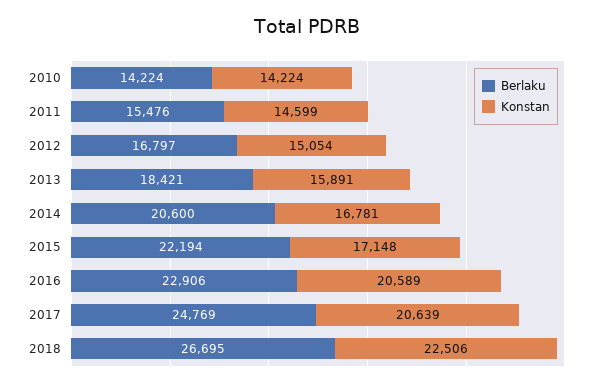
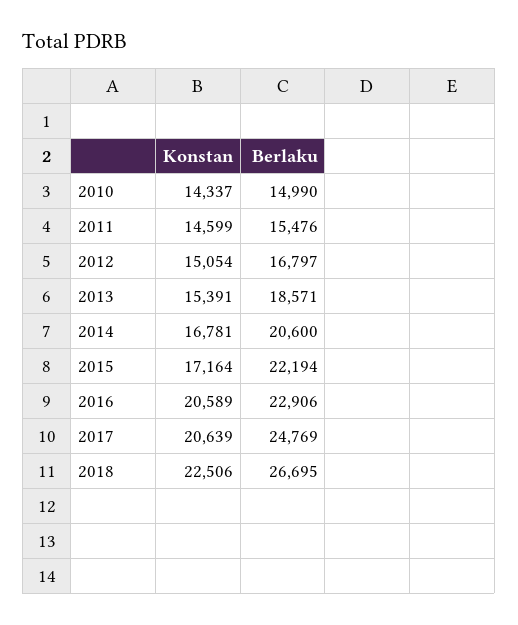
  {
    "Berlaku": {
-     "2010": 14224,
+     "2010": 14990,
      "2011": 15476,
      "2012": 16797,
-     "2013": 18421,
+     "2013": 18571,
      "2014": 20600,
      "2015": 22194,
      "2016": 22906,
      "2017": 24769,
      "2018": 26695
    },
    "Konstan": {
-     "2010": 14224,
+     "2010": 14337,
      "2011": 14599,
      "2012": 15054,
-     "2013": 15891,
+     "2013": 15391,
      "2014": 16781,
-     "2015": 17148,
+     "2015": 17164,
      "2016": 20589,
      "2017": 20639,
      "2018": 22506
    }
  }

